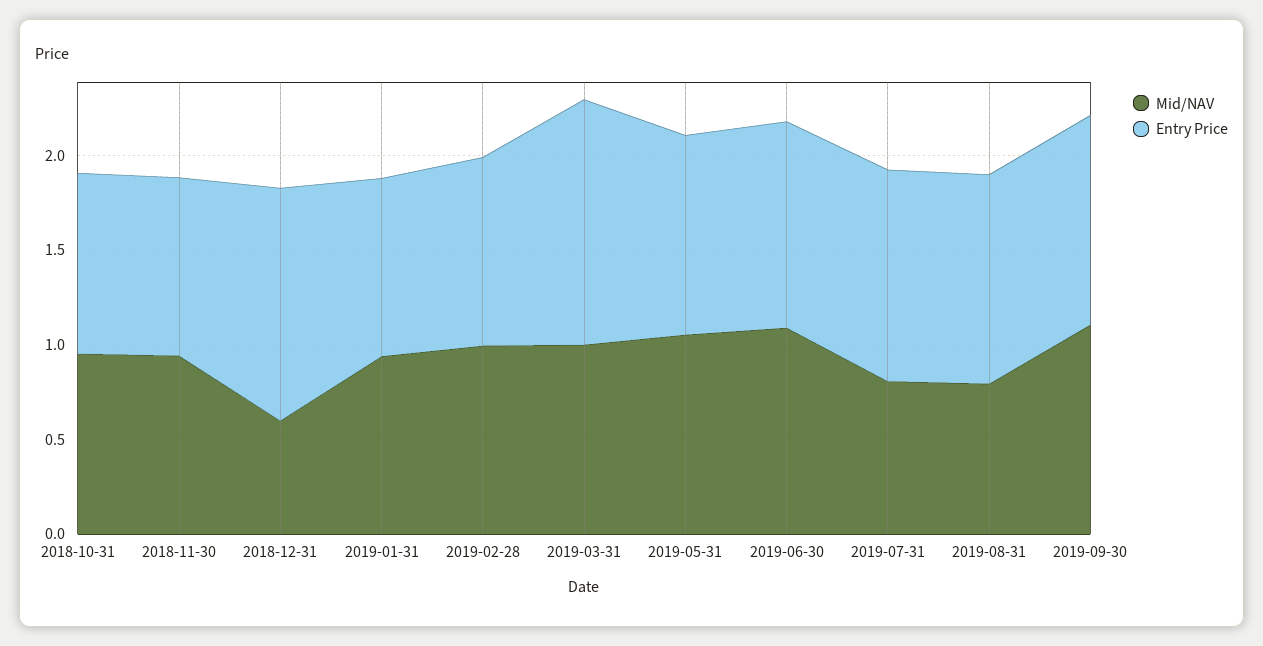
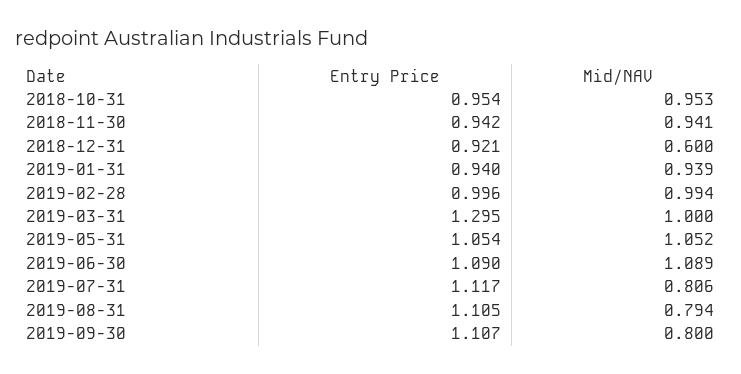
  {
    "Mid/NAV": {
      "2018-10-31": 0.953,
      "2018-11-30": 0.941,
      "2018-12-31": 0.6,
      "2019-01-31": 0.939,
      "2019-02-28": 0.994,
      "2019-03-31": 1,
      "2019-05-31": 1.052,
      "2019-06-30": 1.089,
      "2019-07-31": 0.806,
      "2019-08-31": 0.794,
-     "2019-09-30": 1.1
+     "2019-09-30": 0.8
    },
    "Entry Price": {
      "2018-10-31": 0.954,
      "2018-11-30": 0.942,
-     "2018-12-31": 1.2,
+     "2018-12-31": 0.921,
      "2019-01-31": 0.94,
      "2019-02-28": 0.996,
      "2019-03-31": 1.295,
      "2019-05-31": 1.054,
      "2019-06-30": 1.09,
      "2019-07-31": 1.117,
      "2019-08-31": 1.105,
      "2019-09-30": 1.107
    }
  }

